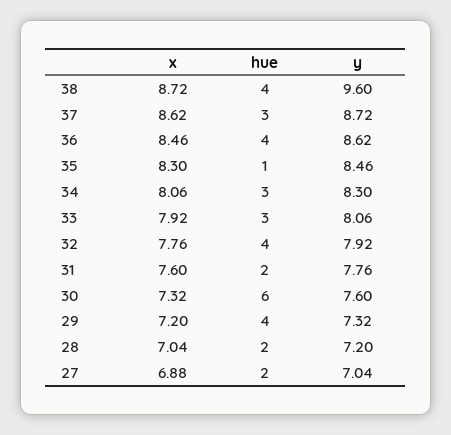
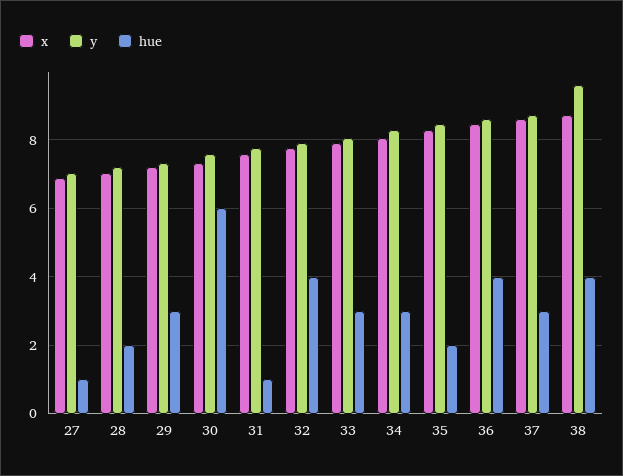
  {
    "x": {
      "38": 8.72,
      "37": 8.62,
      "36": 8.46,
      "35": 8.3,
      "34": 8.06,
      "33": 7.92,
      "32": 7.76,
      "31": 7.6,
      "30": 7.32,
      "29": 7.2,
      "28": 7.04,
      "27": 6.88
    },
    "hue": {
      "38": 4,
      "37": 3,
      "36": 4,
-     "35": 1,
+     "35": 2,
      "34": 3,
      "33": 3,
      "32": 4,
-     "31": 2,
+     "31": 1,
      "30": 6,
-     "29": 4,
+     "29": 3,
      "28": 2,
-     "27": 2
+     "27": 1
    },
    "y": {
      "38": 9.6,
      "37": 8.72,
      "36": 8.62,
      "35": 8.46,
      "34": 8.3,
      "33": 8.06,
      "32": 7.92,
      "31": 7.76,
      "30": 7.6,
      "29": 7.32,
      "28": 7.2,
      "27": 7.04
    }
  }

